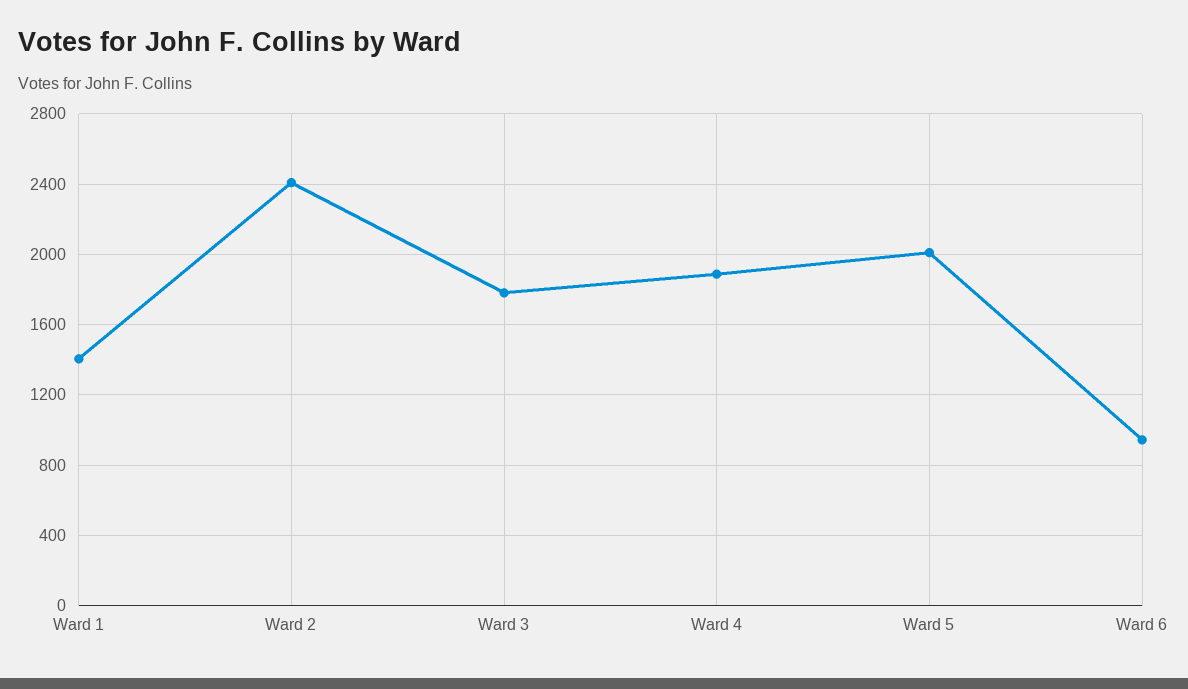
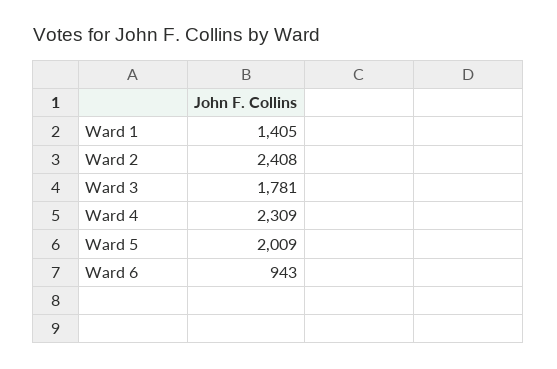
  {
    "Ward 1": 1405,
    "Ward 2": 2408,
    "Ward 3": 1781,
-   "Ward 4": 1900,
+   "Ward 4": 2309,
    "Ward 5": 2009,
    "Ward 6": 943
  }

